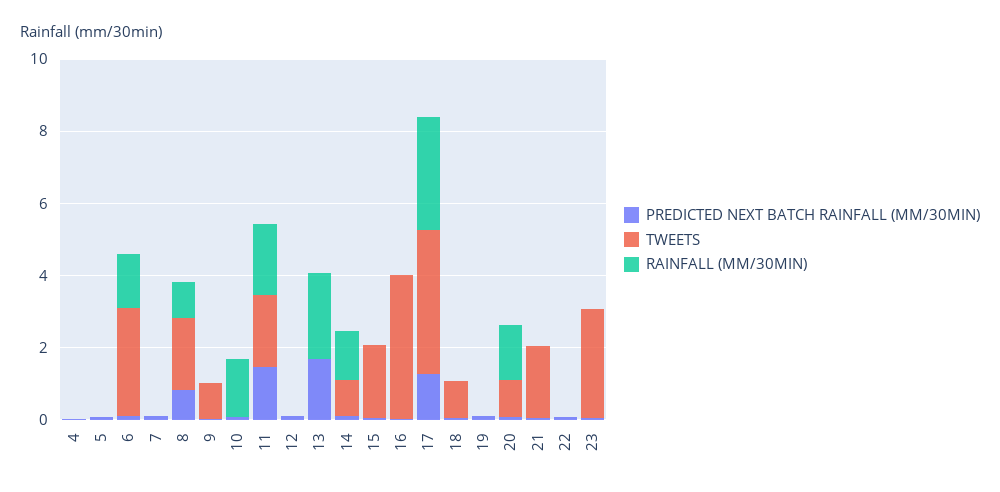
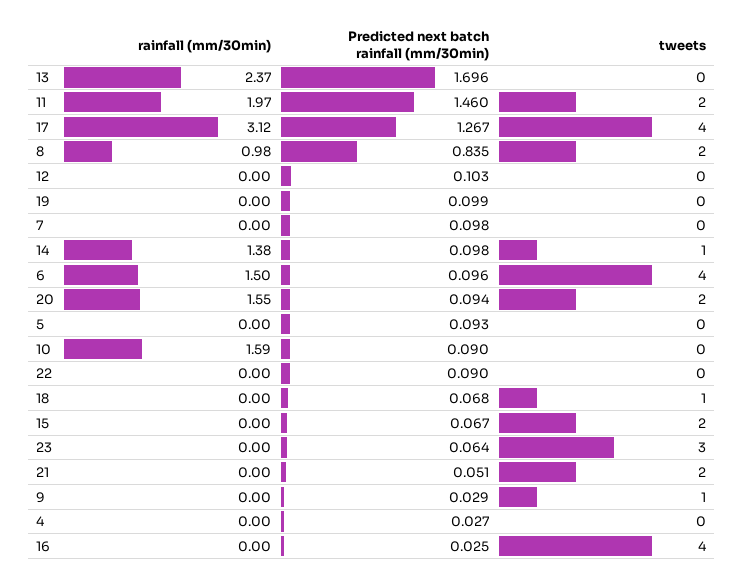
  {
    "PREDICTED NEXT BATCH RAINFALL (MM/30MIN)": {
      "4": 0.027,
      "5": 0.093,
      "6": 0.096,
      "7": 0.098,
      "8": 0.835,
      "9": 0.029,
      "10": 0.09,
      "11": 1.46,
      "12": 0.103,
      "13": 1.696,
      "14": 0.098,
      "15": 0.067,
      "16": 0.025,
      "17": 1.267,
      "18": 0.068,
      "19": 0.099,
      "20": 0.094,
      "21": 0.051,
      "22": 0.09,
      "23": 0.064
    },
    "TWEETS": {
      "4": 0,
      "5": 0,
-     "6": 3,
+     "6": 4,
      "7": 0,
      "8": 2,
      "9": 1,
      "10": 0,
      "11": 2,
      "12": 0,
      "13": 0,
      "14": 1,
      "15": 2,
      "16": 4,
      "17": 4,
      "18": 1,
      "19": 0,
-     "20": 1,
+     "20": 2,
      "21": 2,
      "22": 0,
      "23": 3
    },
    "RAINFALL (MM/30MIN)": {
      "4": 0,
      "5": 0,
      "6": 1.5,
      "7": 0,
      "8": 0.98,
      "9": 0,
      "10": 1.59,
      "11": 1.97,
      "12": 0,
      "13": 2.37,
      "14": 1.38,
      "15": 0,
      "16": 0,
      "17": 3.12,
      "18": 0,
      "19": 0,
      "20": 1.55,
      "21": 0,
      "22": 0,
      "23": 0
    }
  }

